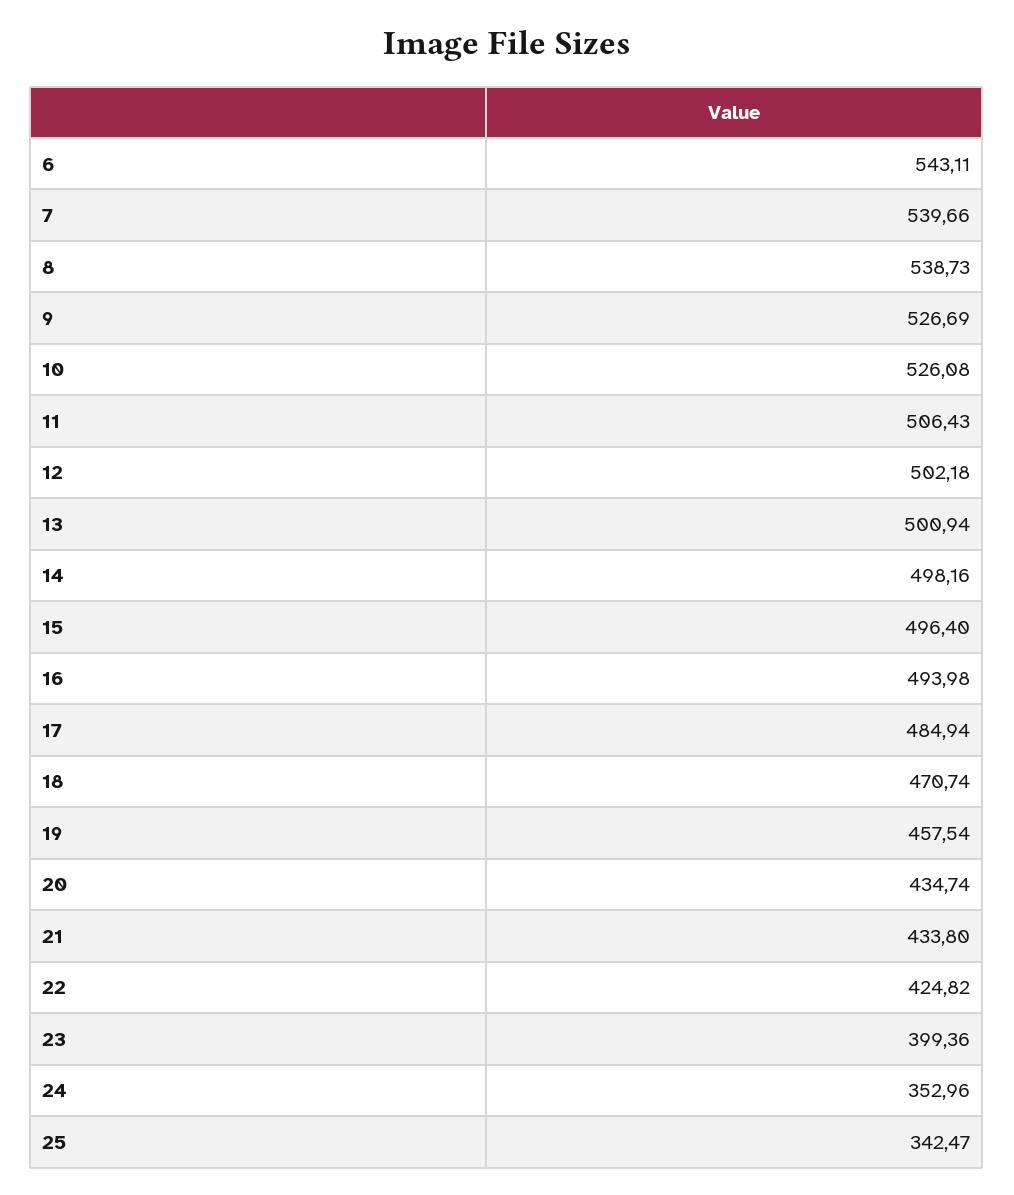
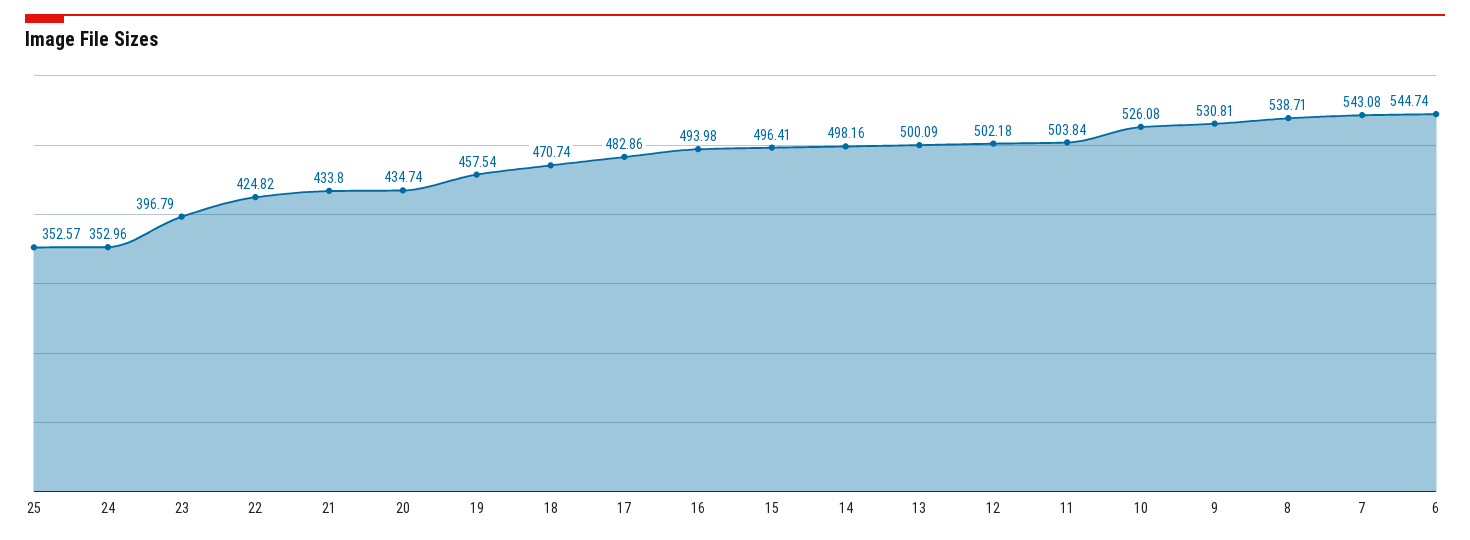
  {
-   "6": 543.11,
+   "6": 544.74,
-   "7": 539.66,
+   "7": 543.08,
-   "8": 538.73,
+   "8": 538.71,
-   "9": 526.69,
+   "9": 530.81,
    "10": 526.08,
-   "11": 506.43,
+   "11": 503.84,
    "12": 502.18,
-   "13": 500.94,
+   "13": 500.09,
    "14": 498.16,
-   "15": 496.4,
+   "15": 496.41,
    "16": 493.98,
-   "17": 484.94,
+   "17": 482.86,
    "18": 470.74,
    "19": 457.54,
    "20": 434.74,
    "21": 433.8,
    "22": 424.82,
-   "23": 399.36,
+   "23": 396.79,
    "24": 352.96,
-   "25": 342.47
+   "25": 352.57
  }

